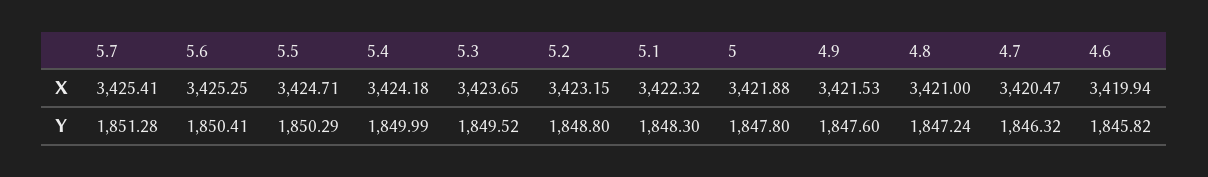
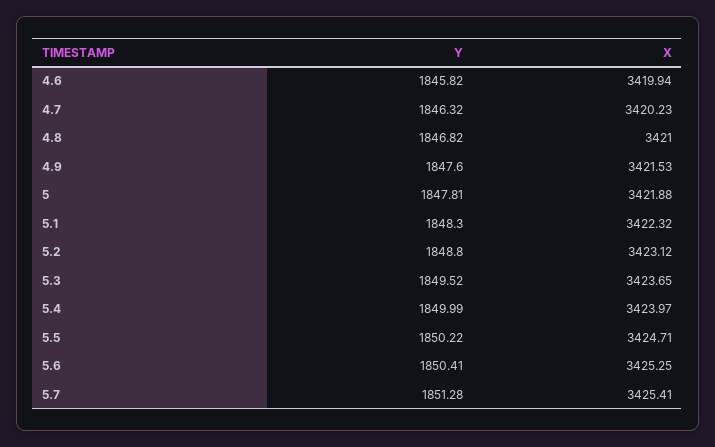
  {
    "5.7": {
      "X": 3425.41,
      "Y": 1851.28
    },
    "5.6": {
      "X": 3425.25,
      "Y": 1850.41
    },
    "5.5": {
      "X": 3424.71,
-     "Y": 1850.29
+     "Y": 1850.22
    },
    "5.4": {
-     "X": 3424.18,
+     "X": 3423.97,
      "Y": 1849.99
    },
    "5.3": {
      "X": 3423.65,
      "Y": 1849.52
    },
    "5.2": {
-     "X": 3423.15,
+     "X": 3423.12,
      "Y": 1848.8
    },
    "5.1": {
      "X": 3422.32,
      "Y": 1848.3
    },
    "5": {
      "X": 3421.88,
-     "Y": 1847.8
+     "Y": 1847.81
    },
    "4.9": {
      "X": 3421.53,
      "Y": 1847.6
    },
    "4.8": {
      "X": 3421,
-     "Y": 1847.24
+     "Y": 1846.82
    },
    "4.7": {
-     "X": 3420.47,
+     "X": 3420.23,
      "Y": 1846.32
    },
    "4.6": {
      "X": 3419.94,
      "Y": 1845.82
    }
  }

